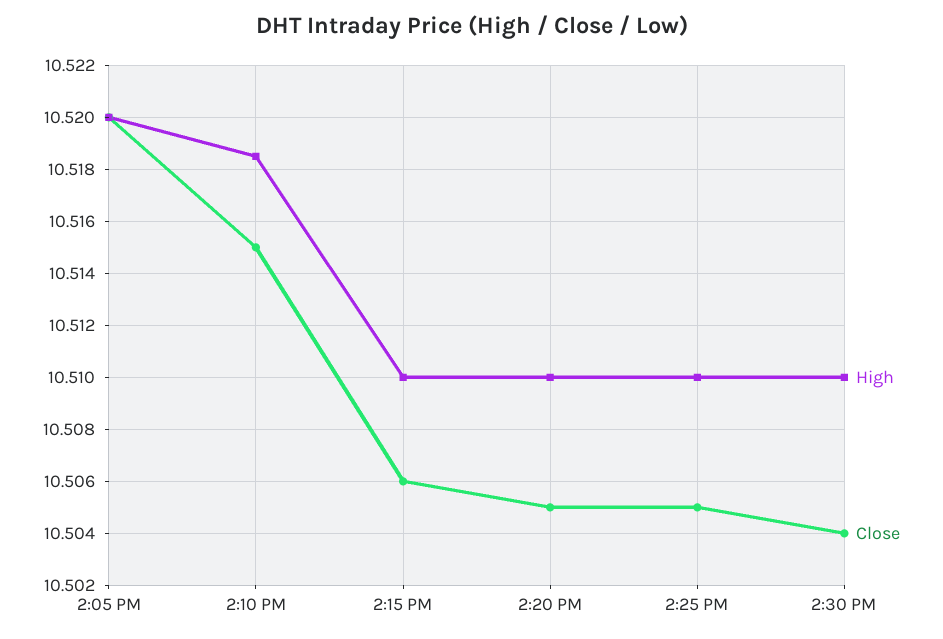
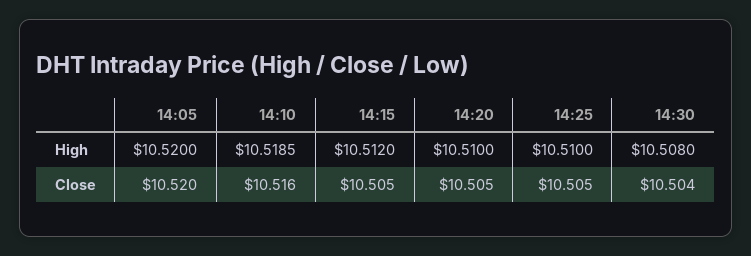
  {
    "High": {
      "2:05 PM": 10.52,
      "2:10 PM": 10.5185,
-     "2:15 PM": 10.51,
+     "2:15 PM": 10.512,
      "2:20 PM": 10.51,
      "2:25 PM": 10.51,
-     "2:30 PM": 10.51
+     "2:30 PM": 10.508
    },
    "Close": {
      "2:05 PM": 10.52,
-     "2:10 PM": 10.515,
+     "2:10 PM": 10.516,
-     "2:15 PM": 10.506,
+     "2:15 PM": 10.505,
      "2:20 PM": 10.505,
      "2:25 PM": 10.505,
      "2:30 PM": 10.504
    }
  }

